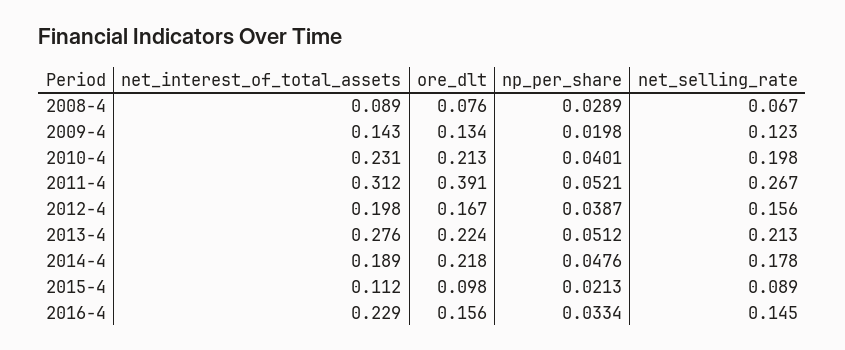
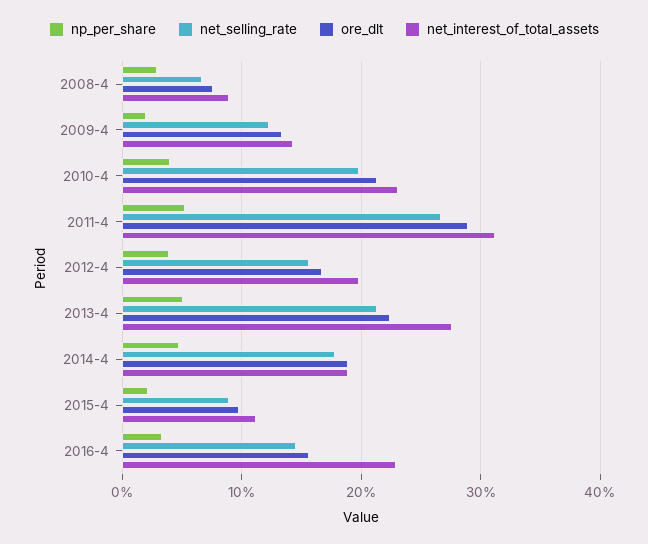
  {
    "net_interest_of_total_assets": {
      "2008-4": 0.089,
      "2009-4": 0.143,
      "2010-4": 0.231,
      "2011-4": 0.312,
      "2012-4": 0.198,
      "2013-4": 0.276,
      "2014-4": 0.189,
      "2015-4": 0.112,
      "2016-4": 0.229
    },
    "ore_dlt": {
      "2008-4": 0.076,
      "2009-4": 0.134,
      "2010-4": 0.213,
-     "2011-4": 0.391,
+     "2011-4": 0.29,
      "2012-4": 0.167,
      "2013-4": 0.224,
-     "2014-4": 0.218,
+     "2014-4": 0.19,
      "2015-4": 0.098,
      "2016-4": 0.156
    },
    "np_per_share": {
      "2008-4": 0.0289,
      "2009-4": 0.0198,
      "2010-4": 0.0401,
      "2011-4": 0.0521,
      "2012-4": 0.0387,
      "2013-4": 0.0512,
      "2014-4": 0.0476,
      "2015-4": 0.0213,
      "2016-4": 0.0334
    },
    "net_selling_rate": {
      "2008-4": 0.067,
      "2009-4": 0.123,
      "2010-4": 0.198,
      "2011-4": 0.267,
      "2012-4": 0.156,
      "2013-4": 0.213,
      "2014-4": 0.178,
      "2015-4": 0.089,
      "2016-4": 0.145
    }
  }

